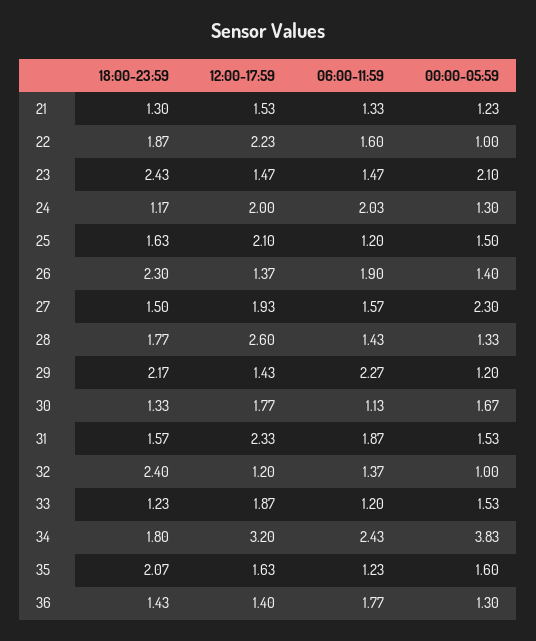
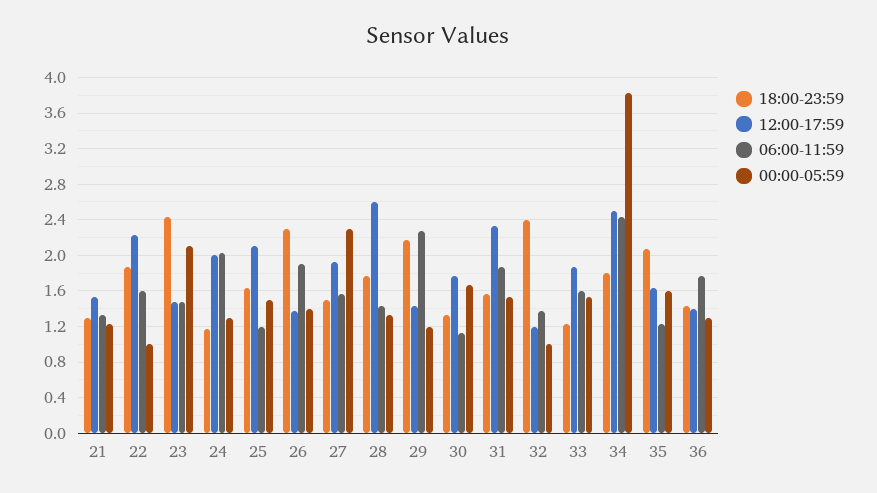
  {
    "18:00-23:59": {
      "21": 1.3,
      "22": 1.87,
      "23": 2.43,
      "24": 1.17,
      "25": 1.63,
      "26": 2.3,
      "27": 1.5,
      "28": 1.77,
      "29": 2.17,
      "30": 1.33,
      "31": 1.57,
      "32": 2.4,
      "33": 1.23,
      "34": 1.8,
      "35": 2.07,
      "36": 1.43
    },
    "12:00-17:59": {
      "21": 1.53,
      "22": 2.23,
      "23": 1.47,
      "24": 2,
      "25": 2.1,
      "26": 1.37,
      "27": 1.93,
      "28": 2.6,
      "29": 1.43,
      "30": 1.77,
      "31": 2.33,
      "32": 1.2,
      "33": 1.87,
-     "34": 3.2,
+     "34": 2.5,
      "35": 1.63,
      "36": 1.4
    },
    "06:00-11:59": {
      "21": 1.33,
      "22": 1.6,
      "23": 1.47,
      "24": 2.03,
      "25": 1.2,
      "26": 1.9,
      "27": 1.57,
      "28": 1.43,
      "29": 2.27,
      "30": 1.13,
      "31": 1.87,
      "32": 1.37,
-     "33": 1.2,
+     "33": 1.6,
      "34": 2.43,
      "35": 1.23,
      "36": 1.77
    },
    "00:00-05:59": {
      "21": 1.23,
      "22": 1,
      "23": 2.1,
      "24": 1.3,
      "25": 1.5,
      "26": 1.4,
      "27": 2.3,
      "28": 1.33,
      "29": 1.2,
      "30": 1.67,
      "31": 1.53,
      "32": 1,
      "33": 1.53,
      "34": 3.83,
      "35": 1.6,
      "36": 1.3
    }
  }

